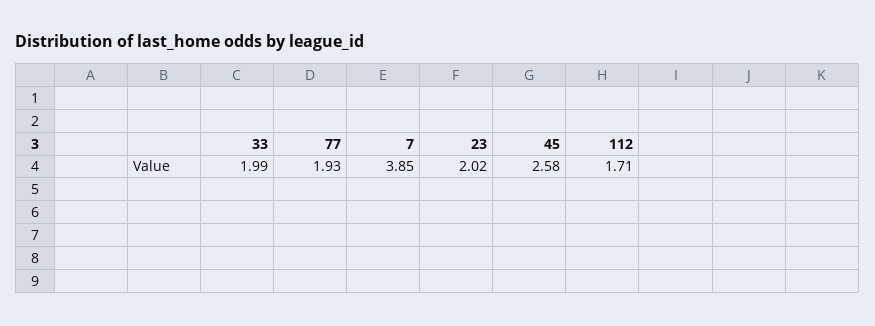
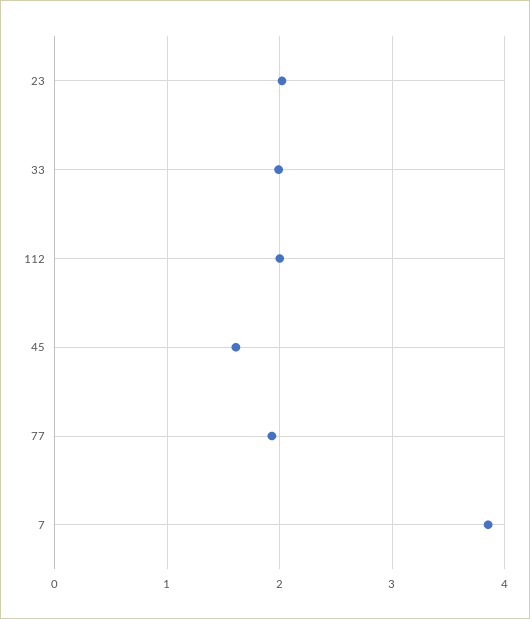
  {
    "33": 1.99,
    "77": 1.93,
    "7": 3.85,
    "23": 2.02,
-   "45": 2.58,
+   "45": 1.6,
-   "112": 1.71
+   "112": 2
  }

